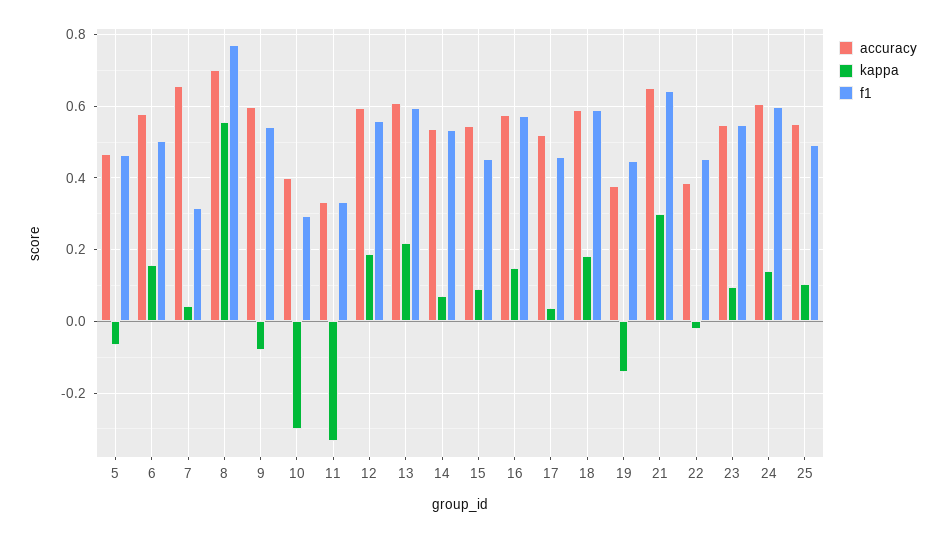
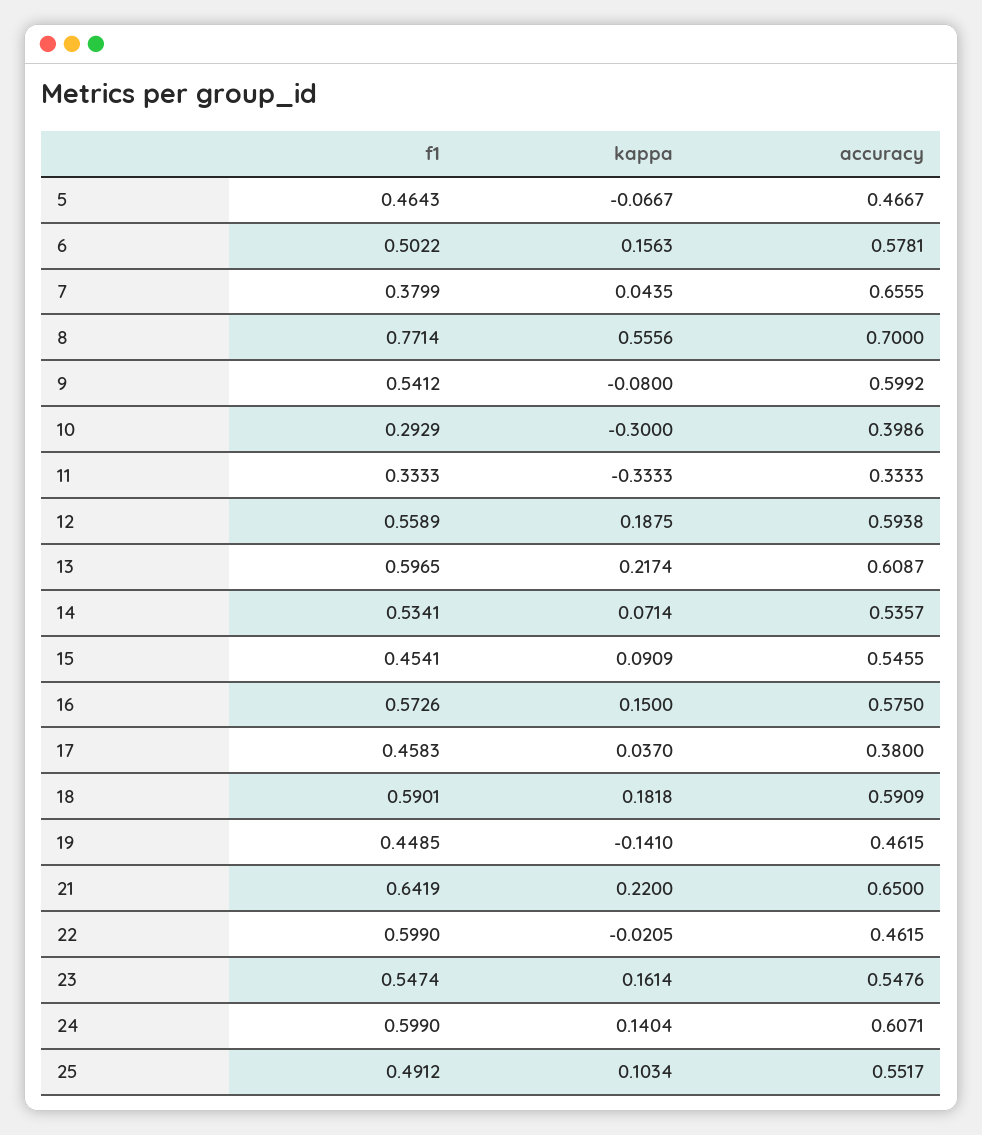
  {
    "accuracy": {
      "5": 0.4667,
      "6": 0.5781,
      "7": 0.6555,
      "8": 0.7,
      "9": 0.5992,
      "10": 0.3986,
      "11": 0.3333,
      "12": 0.5938,
      "13": 0.6087,
      "14": 0.5357,
      "15": 0.5455,
      "16": 0.575,
-     "17": 0.52,
+     "17": 0.38,
      "18": 0.5909,
-     "19": 0.38,
+     "19": 0.4615,
      "21": 0.65,
-     "22": 0.38,
+     "22": 0.4615,
      "23": 0.5476,
      "24": 0.6071,
      "25": 0.5517
    },
    "kappa": {
      "5": -0.0667,
      "6": 0.1563,
      "7": 0.0435,
      "8": 0.5556,
      "9": -0.08,
      "10": -0.3,
      "11": -0.3333,
      "12": 0.1875,
      "13": 0.2174,
      "14": 0.0714,
      "15": 0.0909,
      "16": 0.15,
      "17": 0.037,
      "18": 0.1818,
      "19": -0.141,
-     "21": 0.3,
+     "21": 0.22,
      "22": -0.0205,
-     "23": 0.1,
+     "23": 0.1614,
      "24": 0.1404,
      "25": 0.1034
    },
    "f1": {
      "5": 0.4643,
      "6": 0.5022,
-     "7": 0.32,
+     "7": 0.3799,
      "8": 0.7714,
      "9": 0.5412,
      "10": 0.2929,
      "11": 0.3333,
      "12": 0.5589,
      "13": 0.5965,
      "14": 0.5341,
      "15": 0.4541,
      "16": 0.5726,
      "17": 0.4583,
      "18": 0.5901,
      "19": 0.4485,
      "21": 0.6419,
-     "22": 0.46,
+     "22": 0.599,
      "23": 0.5474,
      "24": 0.599,
      "25": 0.4912
    }
  }

